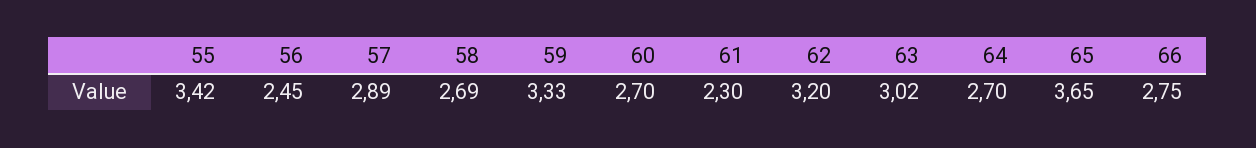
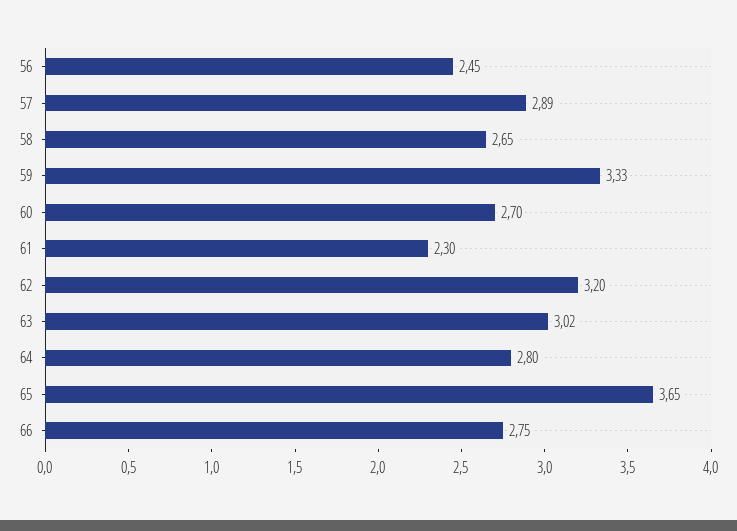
  {
-   "55": 3.42,
    "56": 2.45,
    "57": 2.89,
-   "58": 2.69,
+   "58": 2.65,
    "59": 3.33,
    "60": 2.7,
    "61": 2.3,
    "62": 3.2,
    "63": 3.02,
-   "64": 2.7,
+   "64": 2.8,
    "65": 3.65,
    "66": 2.75
  }

